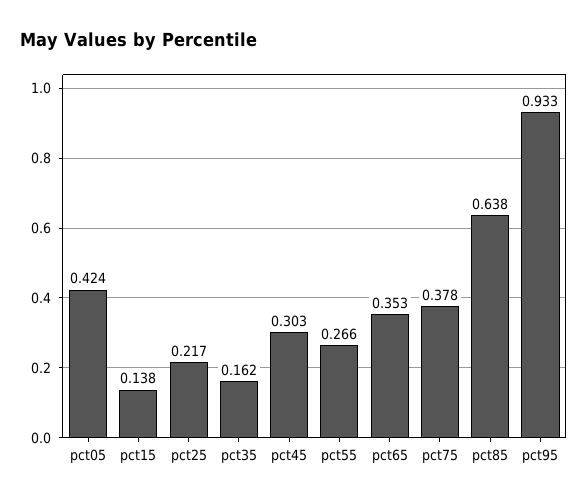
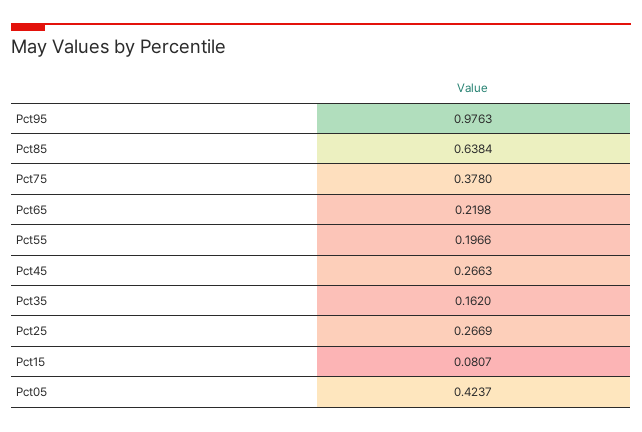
  {
    "pct05": 0.4237,
-   "pct15": 0.138,
+   "pct15": 0.0807,
-   "pct25": 0.217,
+   "pct25": 0.2669,
    "pct35": 0.162,
-   "pct45": 0.303,
+   "pct45": 0.2663,
-   "pct55": 0.266,
+   "pct55": 0.1966,
-   "pct65": 0.353,
+   "pct65": 0.2198,
    "pct75": 0.378,
    "pct85": 0.6384,
-   "pct95": 0.933
+   "pct95": 0.9763
  }

